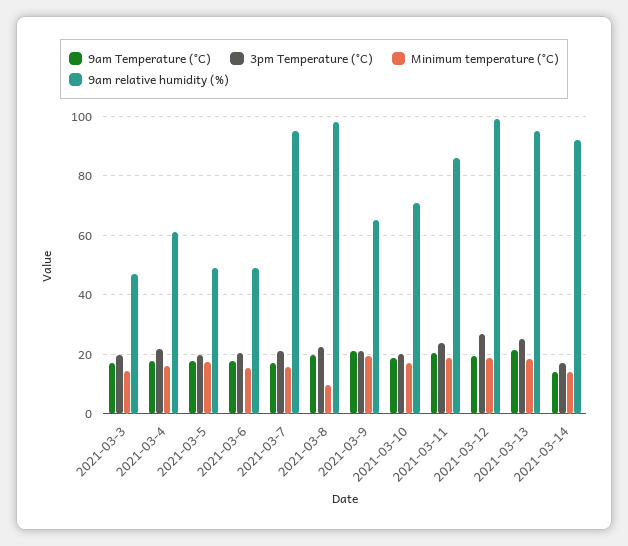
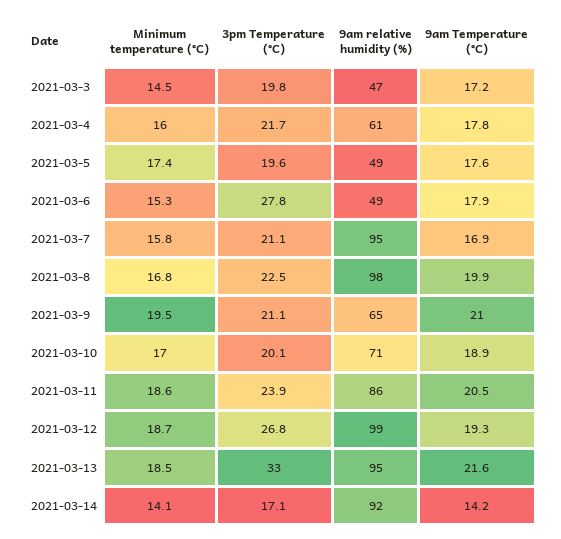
  {
    "9am Temperature (°C)": {
      "2021-03-3": 17.2,
      "2021-03-4": 17.8,
      "2021-03-5": 17.6,
      "2021-03-6": 17.9,
      "2021-03-7": 16.9,
      "2021-03-8": 19.9,
      "2021-03-9": 21,
      "2021-03-10": 18.9,
      "2021-03-11": 20.5,
      "2021-03-12": 19.3,
      "2021-03-13": 21.6,
      "2021-03-14": 14.2
    },
    "3pm Temperature (°C)": {
      "2021-03-3": 19.8,
      "2021-03-4": 21.7,
      "2021-03-5": 19.6,
-     "2021-03-6": 20,
+     "2021-03-6": 27.8,
      "2021-03-7": 21.1,
      "2021-03-8": 22.5,
      "2021-03-9": 21.1,
      "2021-03-10": 20.1,
      "2021-03-11": 23.9,
      "2021-03-12": 26.8,
-     "2021-03-13": 25,
+     "2021-03-13": 33,
      "2021-03-14": 17.1
    },
    "Minimum temperature (°C)": {
      "2021-03-3": 14.5,
      "2021-03-4": 16,
      "2021-03-5": 17.4,
      "2021-03-6": 15.3,
      "2021-03-7": 15.8,
-     "2021-03-8": 10,
+     "2021-03-8": 16.8,
      "2021-03-9": 19.5,
      "2021-03-10": 17,
      "2021-03-11": 18.6,
      "2021-03-12": 18.7,
      "2021-03-13": 18.5,
      "2021-03-14": 14.1
    },
    "9am relative humidity (%)": {
      "2021-03-3": 47,
      "2021-03-4": 61,
      "2021-03-5": 49,
      "2021-03-6": 49,
      "2021-03-7": 95,
      "2021-03-8": 98,
      "2021-03-9": 65,
      "2021-03-10": 71,
      "2021-03-11": 86,
      "2021-03-12": 99,
      "2021-03-13": 95,
      "2021-03-14": 92
    }
  }

